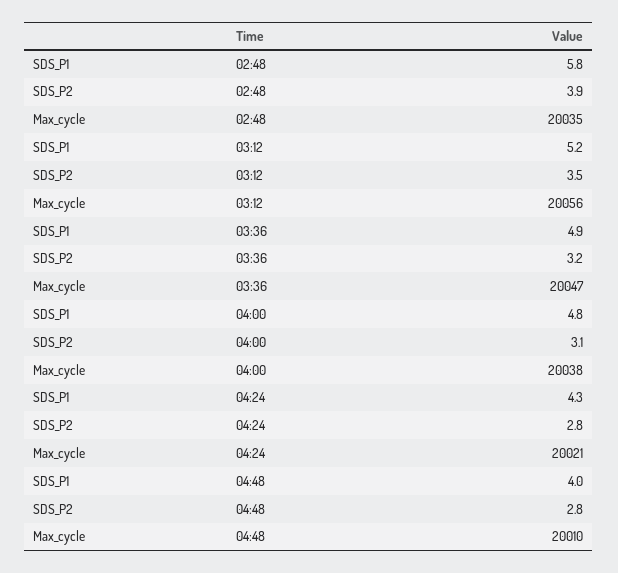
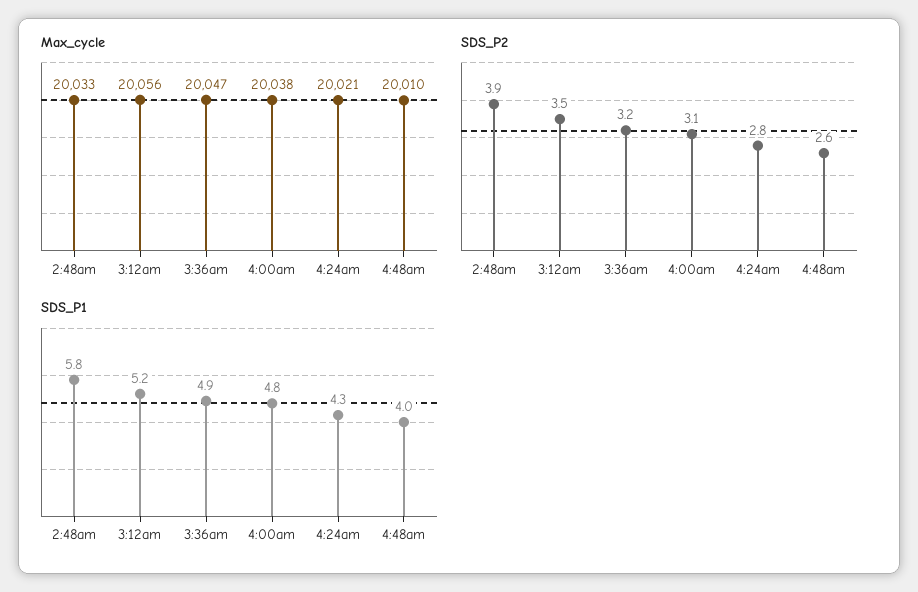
  {
    "SDS_P1": {
      "02:48": 5.8,
      "03:12": 5.2,
      "03:36": 4.9,
      "04:00": 4.8,
      "04:24": 4.3,
      "04:48": 4
    },
    "SDS_P2": {
      "02:48": 3.9,
      "03:12": 3.5,
      "03:36": 3.2,
      "04:00": 3.1,
      "04:24": 2.8,
-     "04:48": 2.8
+     "04:48": 2.6
    },
    "Max_cycle": {
-     "02:48": 20035,
+     "02:48": 20033,
      "03:12": 20056,
      "03:36": 20047,
      "04:00": 20038,
      "04:24": 20021,
      "04:48": 20010
    }
  }

